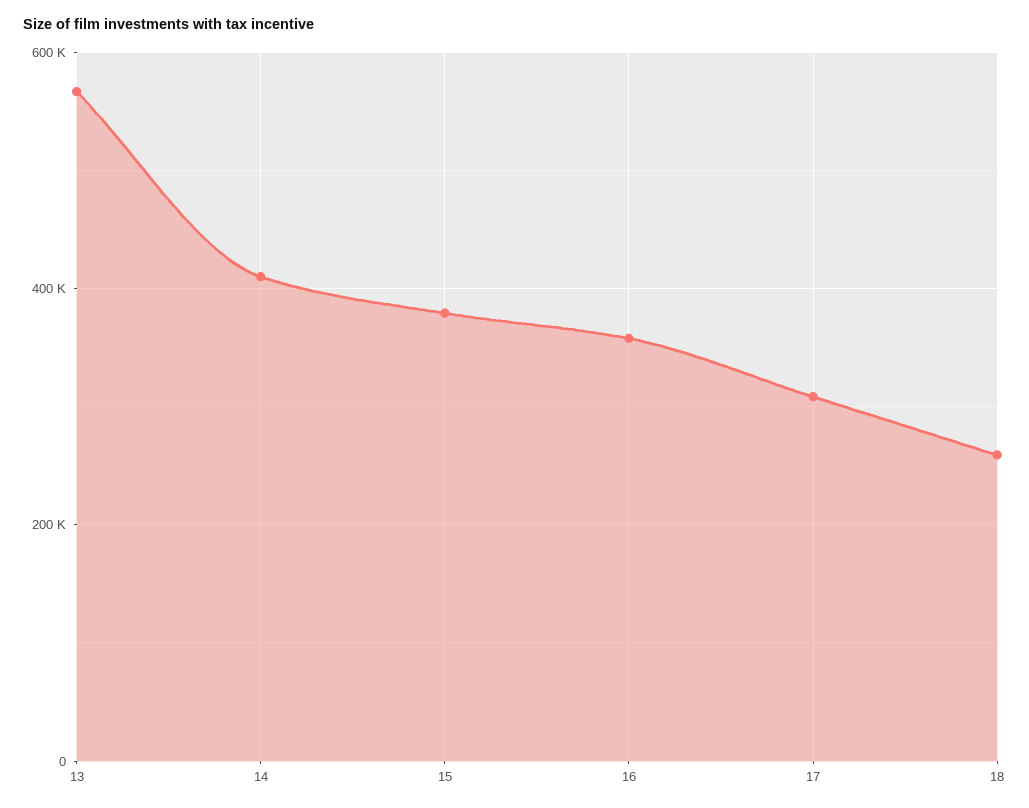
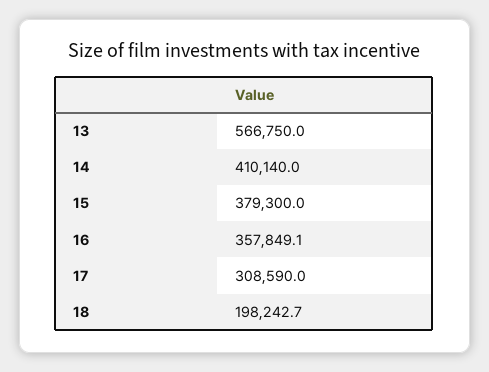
  {
    "13": 566750,
    "14": 410140,
    "15": 379300,
    "16": 357849.1,
    "17": 308590,
-   "18": 260000
+   "18": 198242.7
  }

